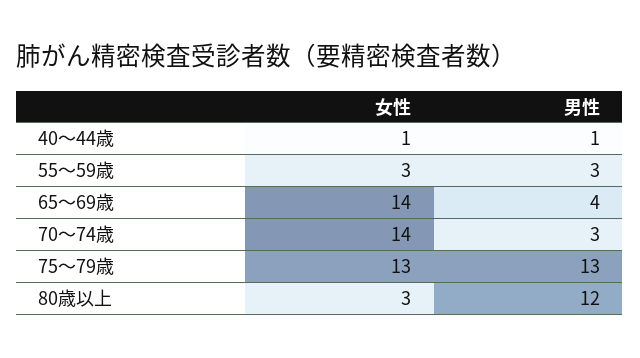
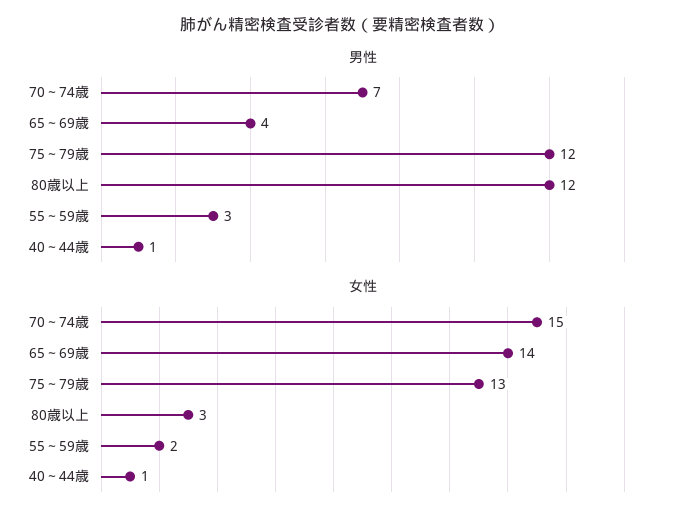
  {
    "女性": {
      "40～44歳": 1,
-     "55～59歳": 3,
+     "55～59歳": 2,
      "65～69歳": 14,
-     "70～74歳": 14,
+     "70～74歳": 15,
      "75～79歳": 13,
      "80歳以上": 3
    },
    "男性": {
      "40～44歳": 1,
      "55～59歳": 3,
      "65～69歳": 4,
-     "70～74歳": 3,
+     "70～74歳": 7,
-     "75～79歳": 13,
+     "75～79歳": 12,
      "80歳以上": 12
    }
  }

